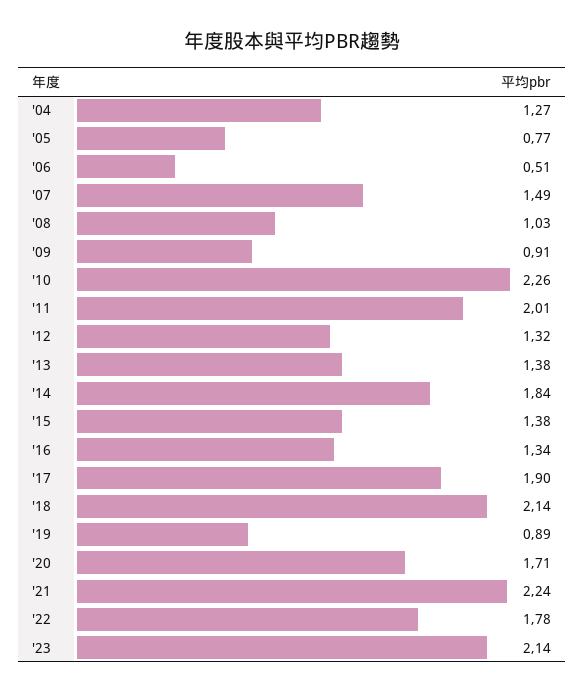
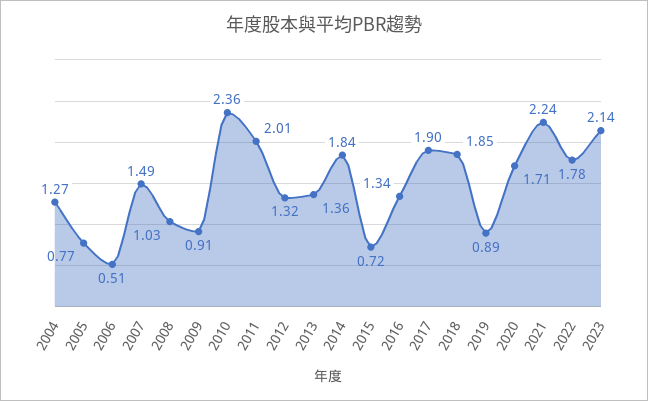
  {
    "'04": 1.27,
    "'05": 0.77,
    "'06": 0.51,
    "'07": 1.49,
    "'08": 1.03,
    "'09": 0.91,
-   "'10": 2.26,
+   "'10": 2.36,
    "'11": 2.01,
    "'12": 1.32,
-   "'13": 1.38,
+   "'13": 1.36,
    "'14": 1.84,
-   "'15": 1.38,
+   "'15": 0.72,
    "'16": 1.34,
    "'17": 1.9,
-   "'18": 2.14,
+   "'18": 1.85,
    "'19": 0.89,
    "'20": 1.71,
    "'21": 2.24,
    "'22": 1.78,
    "'23": 2.14
  }

